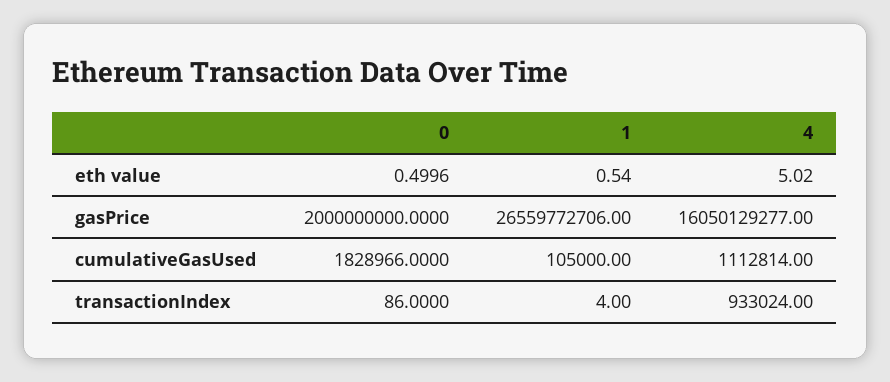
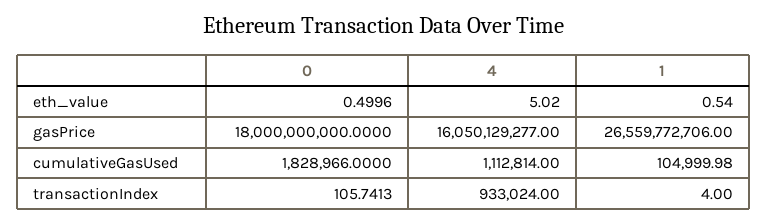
  {
    "0": {
      "eth value": 0.4996,
-     "gasPrice": 2000000000,
+     "gasPrice": 18000000000,
      "cumulativeGasUsed": 1828966,
-     "transactionIndex": 86
+     "transactionIndex": 105.7413
    },
    "1": {
      "eth value": 0.54,
      "gasPrice": 26559772706,
-     "cumulativeGasUsed": 105000,
+     "cumulativeGasUsed": 104999.98,
      "transactionIndex": 4
    },
    "4": {
      "eth value": 5.02,
      "gasPrice": 16050129277,
      "cumulativeGasUsed": 1112814,
      "transactionIndex": 933024
    }
  }

